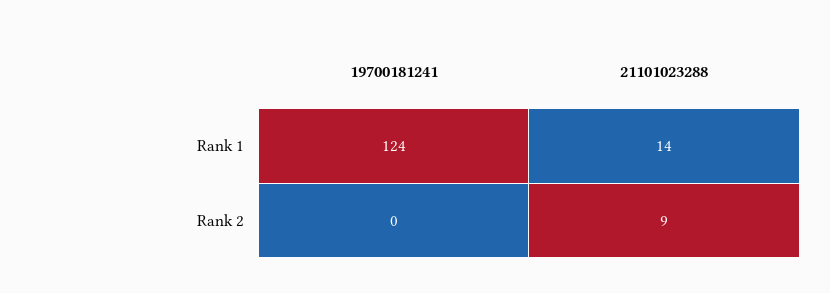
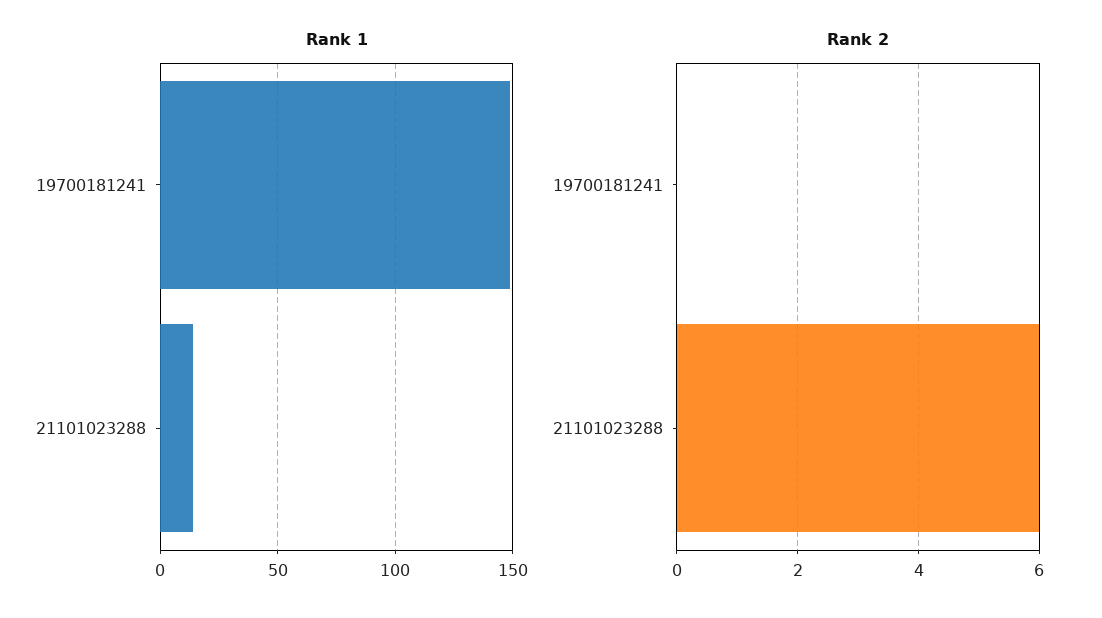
  {
    "Rank 1": {
-     "19700181241": 124,
+     "19700181241": 150,
      "21101023288": 14
    },
    "Rank 2": {
      "19700181241": 0,
-     "21101023288": 9
+     "21101023288": 6
    }
  }

